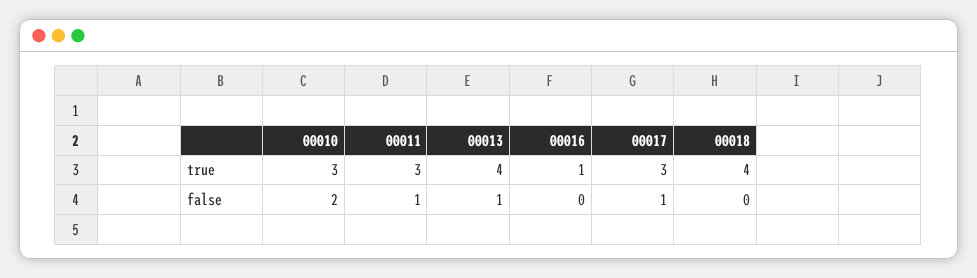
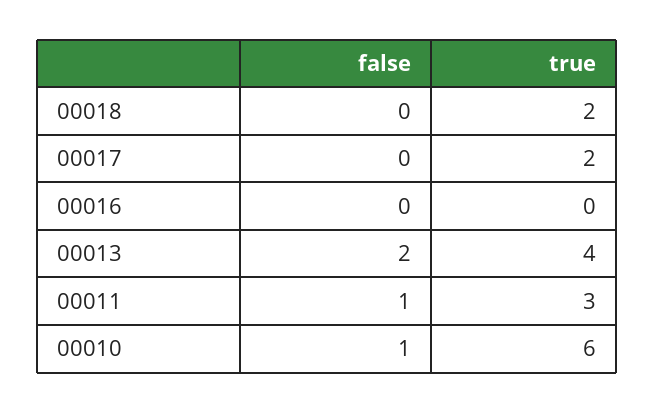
  {
    "00010": {
-     "true": 3,
+     "true": 6,
-     "false": 2
+     "false": 1
    },
    "00011": {
      "true": 3,
      "false": 1
    },
    "00013": {
      "true": 4,
-     "false": 1
+     "false": 2
    },
    "00016": {
-     "true": 1,
+     "true": 0,
      "false": 0
    },
    "00017": {
-     "true": 3,
+     "true": 2,
-     "false": 1
+     "false": 0
    },
    "00018": {
-     "true": 4,
+     "true": 2,
      "false": 0
    }
  }

